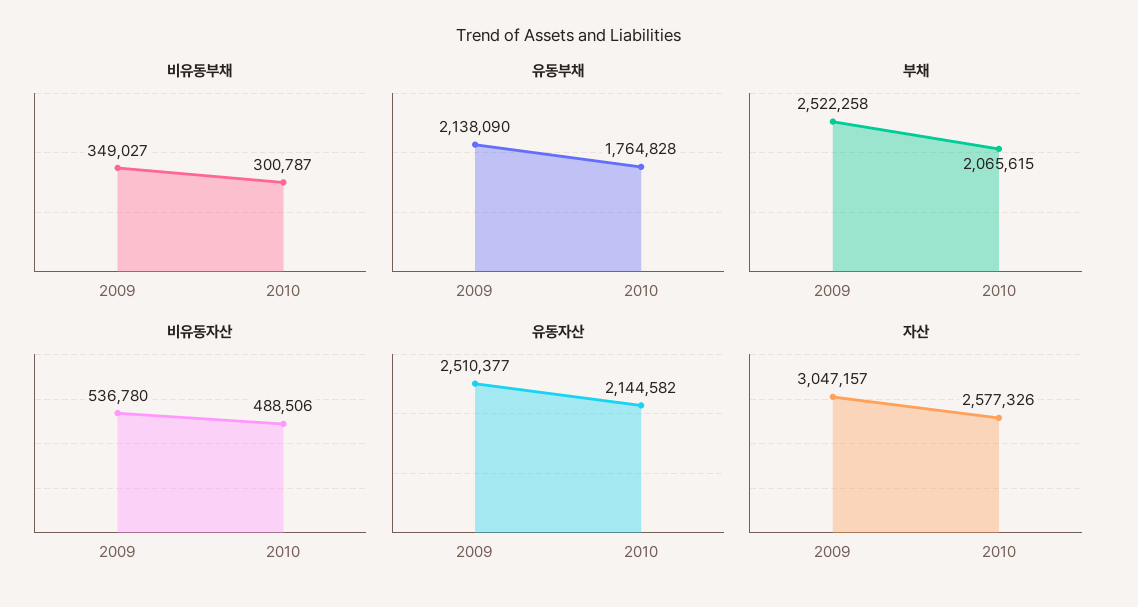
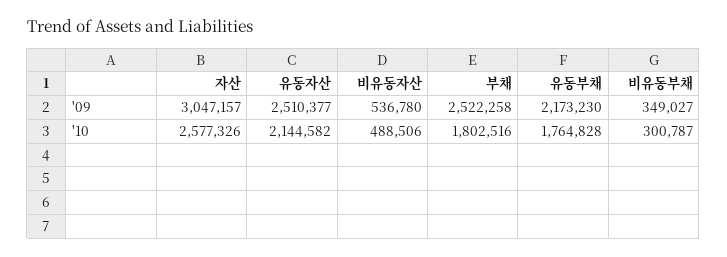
  {
    "비유동부채": {
      "2009": 349027,
      "2010": 300787
    },
    "유동부채": {
-     "2009": 2138090,
+     "2009": 2173230,
      "2010": 1764828
    },
    "부채": {
      "2009": 2522258,
-     "2010": 2065615
+     "2010": 1802516
    },
    "비유동자산": {
      "2009": 536780,
      "2010": 488506
    },
    "유동자산": {
      "2009": 2510377,
      "2010": 2144582
    },
    "자산": {
      "2009": 3047157,
      "2010": 2577326
    }
  }

